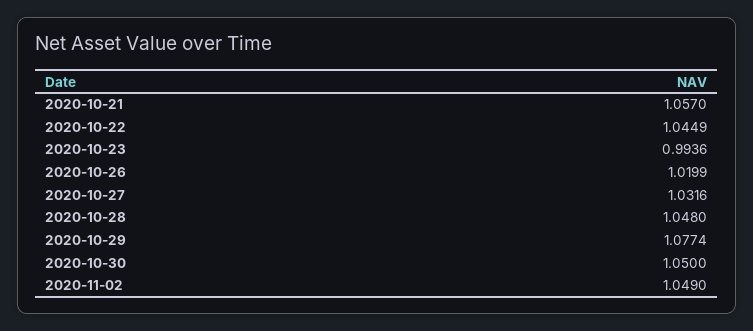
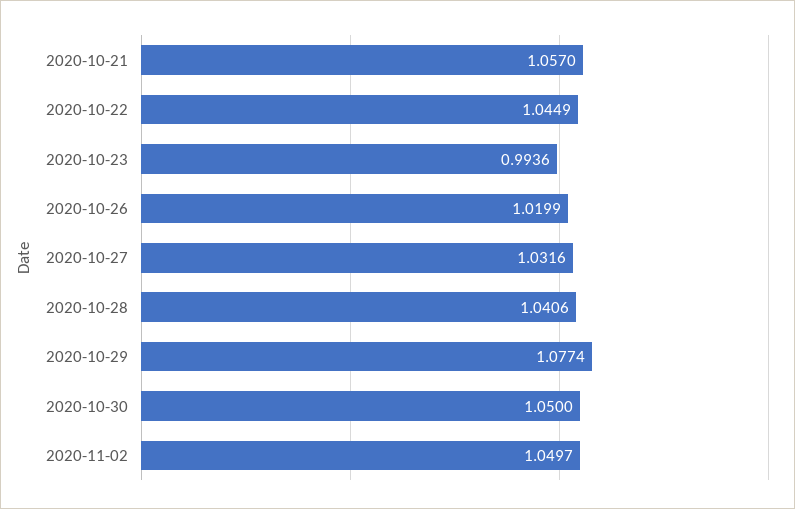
  {
    "2020-10-21": 1.057,
    "2020-10-22": 1.0449,
    "2020-10-23": 0.9936,
    "2020-10-26": 1.0199,
    "2020-10-27": 1.0316,
-   "2020-10-28": 1.048,
+   "2020-10-28": 1.0406,
    "2020-10-29": 1.0774,
    "2020-10-30": 1.05,
-   "2020-11-02": 1.049
+   "2020-11-02": 1.0497
  }

